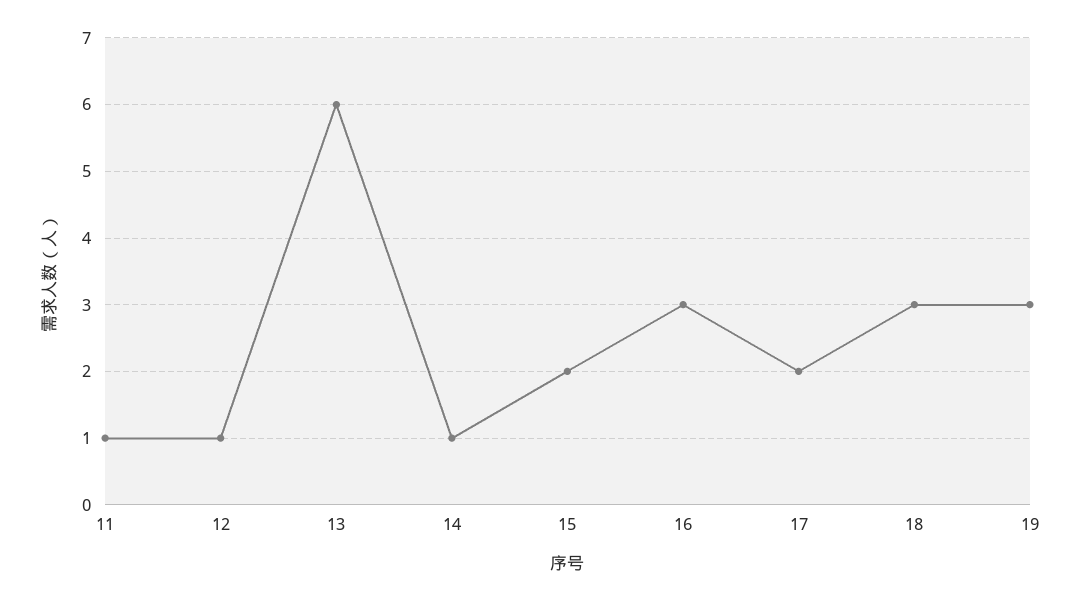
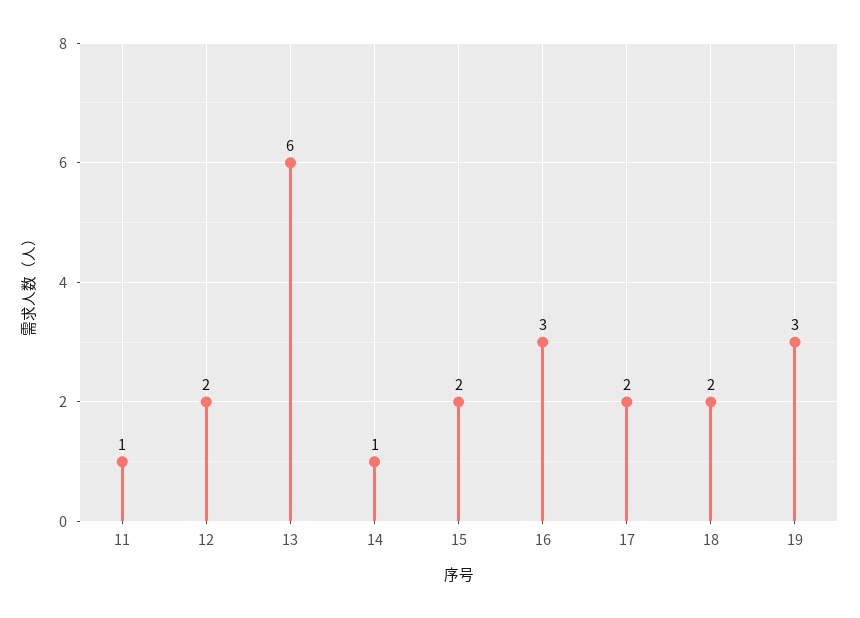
  {
    "11": 1,
-   "12": 1,
+   "12": 2,
    "13": 6,
    "14": 1,
    "15": 2,
    "16": 3,
    "17": 2,
-   "18": 3,
+   "18": 2,
    "19": 3
  }

